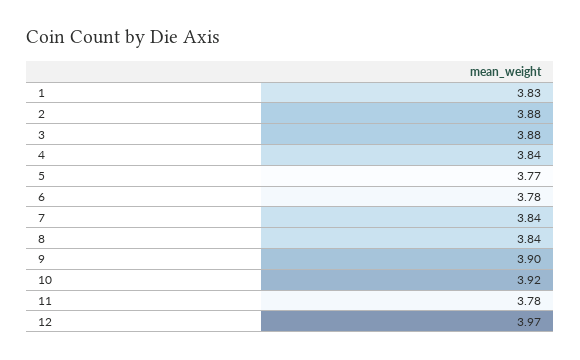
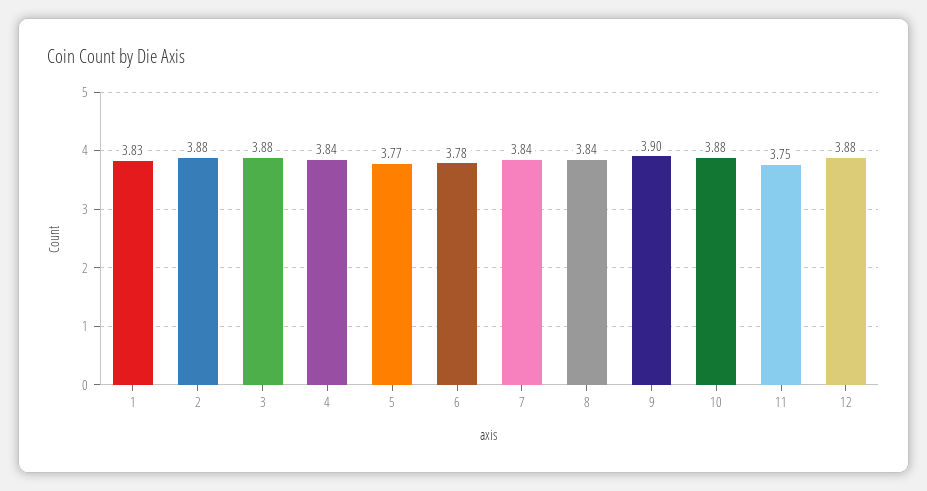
  {
    "1": 3.83,
    "2": 3.88,
    "3": 3.88,
    "4": 3.84,
    "5": 3.77,
    "6": 3.78,
    "7": 3.84,
    "8": 3.84,
    "9": 3.9,
-   "10": 3.92,
+   "10": 3.88,
-   "11": 3.78,
+   "11": 3.75,
-   "12": 3.97
+   "12": 3.88
  }

